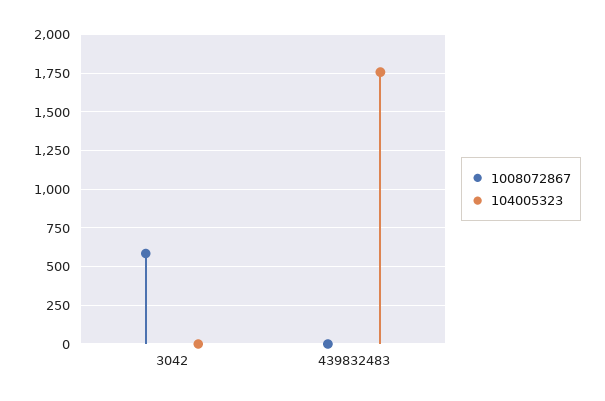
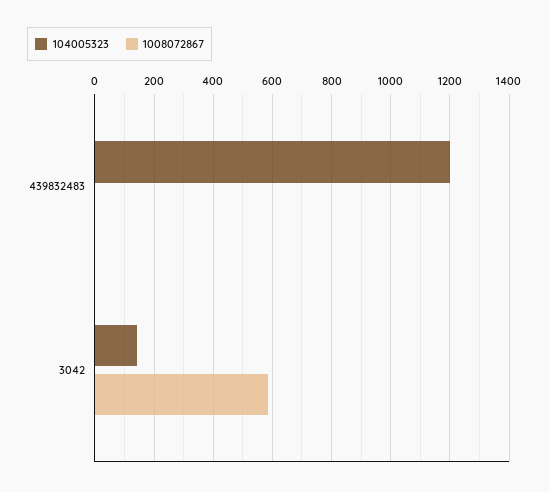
  {
    "1008072867": {
      "3042": 575,
      "439832483": 0
    },
    "104005323": {
-     "3042": 0,
+     "3042": 150,
-     "439832483": 1750
+     "439832483": 1200
    }
  }

